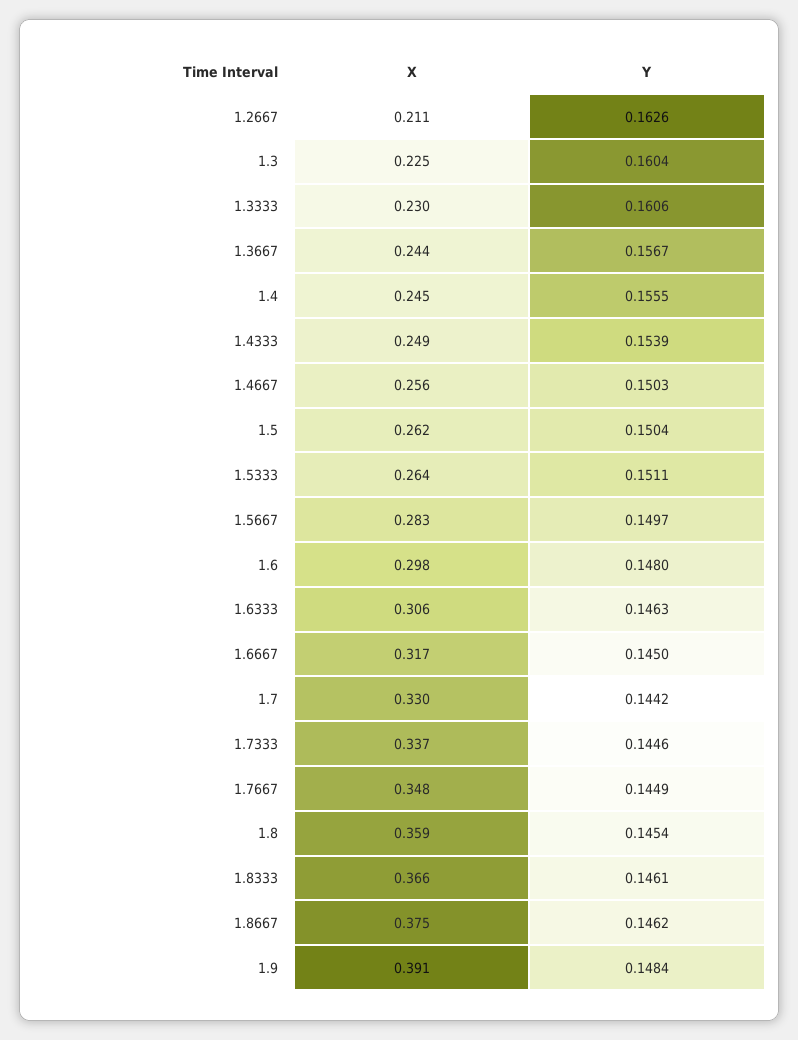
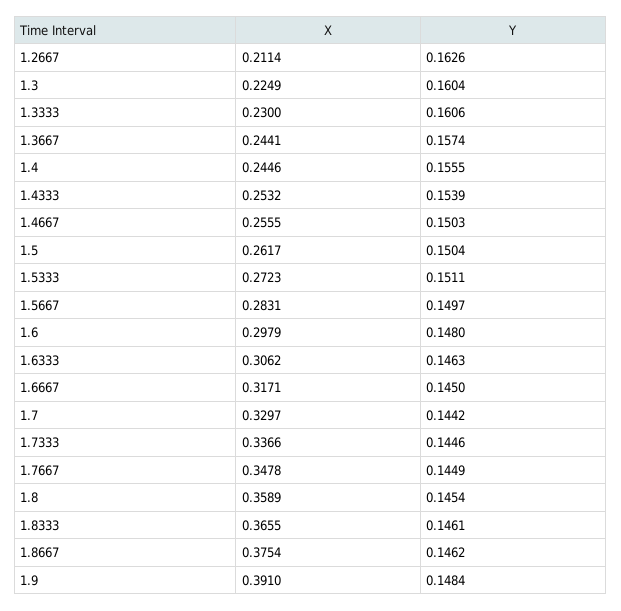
  {
    "X": {
      "1.2667": 0.2114,
      "1.3": 0.2249,
      "1.3333": 0.23,
      "1.3667": 0.2441,
      "1.4": 0.2446,
-     "1.4333": 0.249,
+     "1.4333": 0.2532,
      "1.4667": 0.2555,
      "1.5": 0.2617,
-     "1.5333": 0.264,
+     "1.5333": 0.2723,
      "1.5667": 0.2831,
      "1.6": 0.2979,
      "1.6333": 0.3062,
      "1.6667": 0.3171,
      "1.7": 0.3297,
      "1.7333": 0.3366,
      "1.7667": 0.3478,
      "1.8": 0.3589,
      "1.8333": 0.3655,
      "1.8667": 0.3754,
      "1.9": 0.391
    },
    "Y": {
      "1.2667": 0.1626,
      "1.3": 0.1604,
      "1.3333": 0.1606,
-     "1.3667": 0.1567,
+     "1.3667": 0.1574,
      "1.4": 0.1555,
      "1.4333": 0.1539,
      "1.4667": 0.1503,
      "1.5": 0.1504,
      "1.5333": 0.1511,
      "1.5667": 0.1497,
      "1.6": 0.148,
      "1.6333": 0.1463,
      "1.6667": 0.145,
      "1.7": 0.1442,
      "1.7333": 0.1446,
      "1.7667": 0.1449,
      "1.8": 0.1454,
      "1.8333": 0.1461,
      "1.8667": 0.1462,
      "1.9": 0.1484
    }
  }

